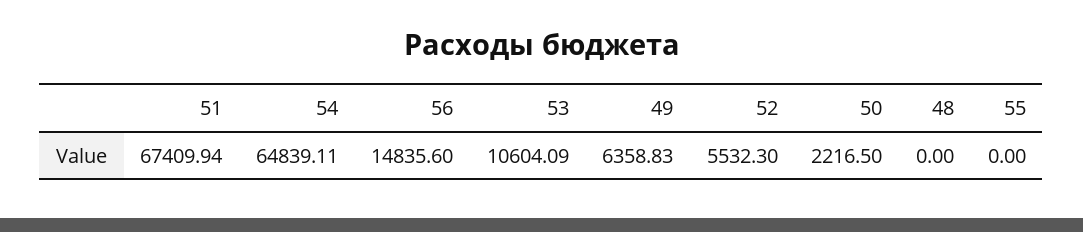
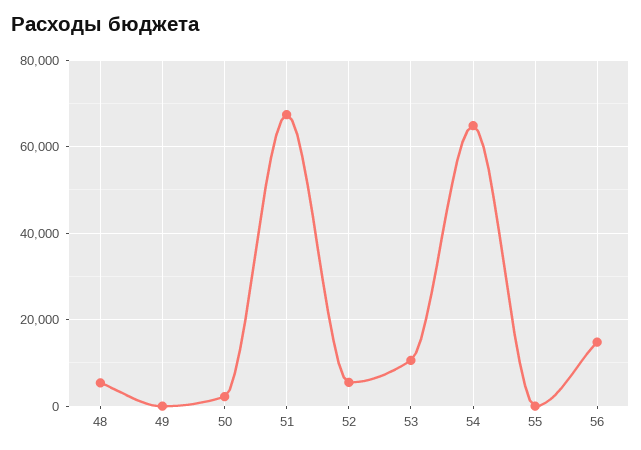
  {
    "51": 67409.94,
    "54": 64839.11,
    "56": 14835.6,
    "53": 10604.09,
-   "49": 6358.83,
+   "49": 0,
    "52": 5532.3,
    "50": 2216.5,
-   "48": 0,
+   "48": 6000,
    "55": 0
  }

